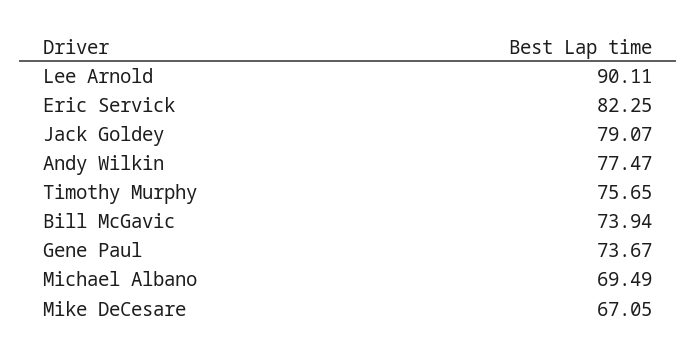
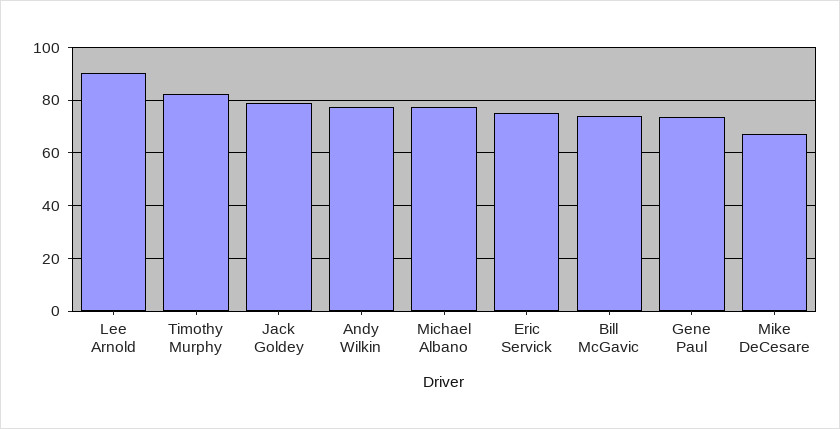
  {
    "Lee Arnold": 90.11,
-   "Eric Servick": 82.25,
+   "Eric Servick": 75,
    "Jack Goldey": 79.07,
    "Andy Wilkin": 77.47,
-   "Timothy Murphy": 75.65,
+   "Timothy Murphy": 82.5,
    "Bill McGavic": 73.94,
    "Gene Paul": 73.67,
-   "Michael Albano": 69.49,
+   "Michael Albano": 77.5,
    "Mike DeCesare": 67.05
  }

